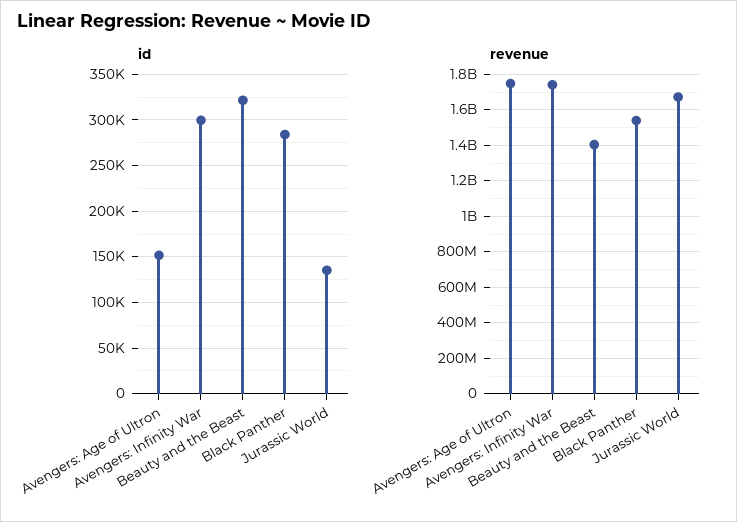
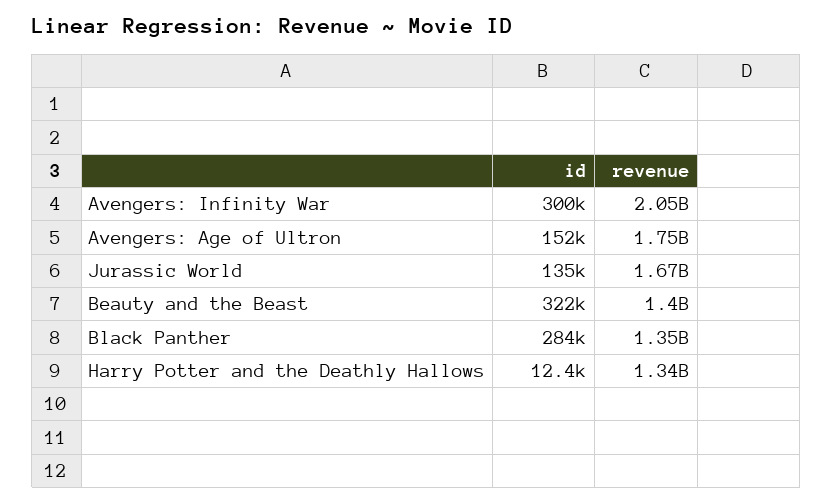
  {
    "id": {
      "Avengers: Age of Ultron": 152000,
      "Avengers: Infinity War": 300000,
      "Beauty and the Beast": 322000,
      "Black Panther": 284000,
-     "Jurassic World": 135000
+     "Jurassic World": 135000,
+     "Harry Potter and the Deathly Hallows": 12400
    },
    "revenue": {
      "Avengers: Age of Ultron": 1750000000,
-     "Avengers: Infinity War": 1750000000,
+     "Avengers: Infinity War": 2050000000,
      "Beauty and the Beast": 1400000000,
-     "Black Panther": 1550000000,
+     "Black Panther": 1350000000,
-     "Jurassic World": 1670000000
+     "Jurassic World": 1670000000,
+     "Harry Potter and the Deathly Hallows": 1340000000
    }
  }

